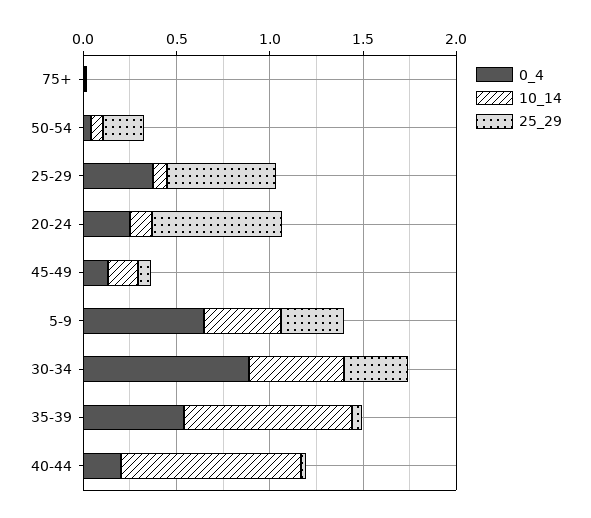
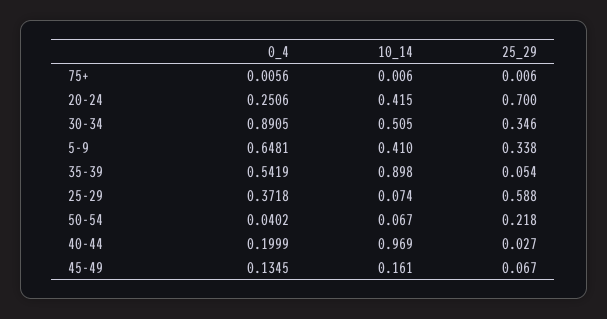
  {
    "0_4": {
      "75+": 0.0056,
      "50-54": 0.0402,
      "25-29": 0.3718,
      "20-24": 0.2506,
      "45-49": 0.1345,
      "5-9": 0.6481,
      "30-34": 0.8905,
      "35-39": 0.5419,
      "40-44": 0.1999
    },
    "10_14": {
      "75+": 0.006,
      "50-54": 0.067,
      "25-29": 0.074,
-     "20-24": 0.1,
+     "20-24": 0.415,
      "45-49": 0.161,
      "5-9": 0.41,
      "30-34": 0.505,
      "35-39": 0.898,
      "40-44": 0.969
    },
    "25_29": {
      "75+": 0.006,
      "50-54": 0.218,
      "25-29": 0.588,
      "20-24": 0.7,
      "45-49": 0.067,
      "5-9": 0.338,
      "30-34": 0.346,
      "35-39": 0.054,
      "40-44": 0.027
    }
  }

